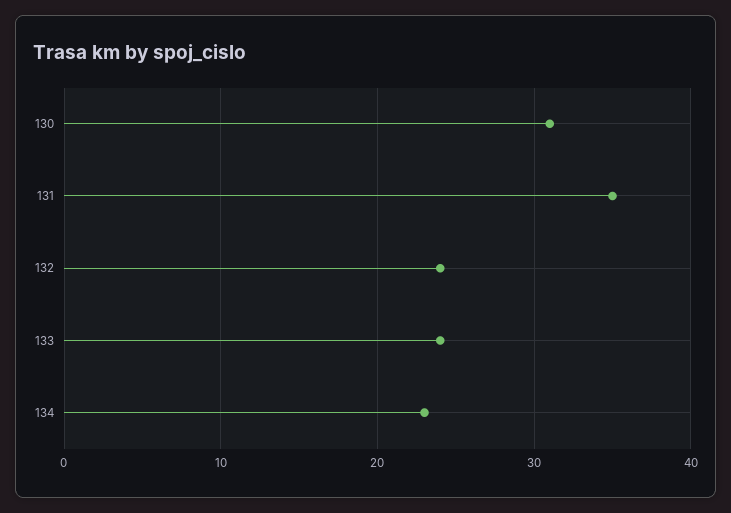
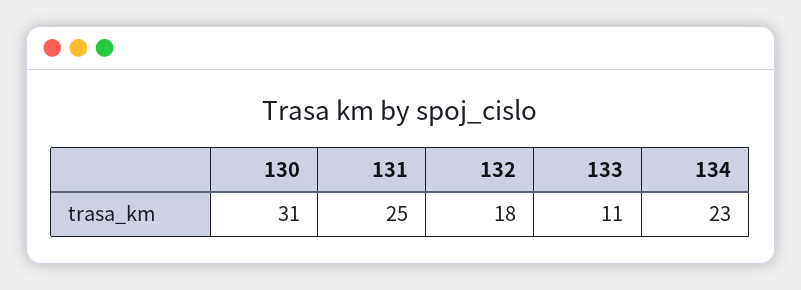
  {
    "130": 31,
-   "131": 35,
+   "131": 25,
-   "132": 24,
+   "132": 18,
-   "133": 24,
+   "133": 11,
    "134": 23
  }

